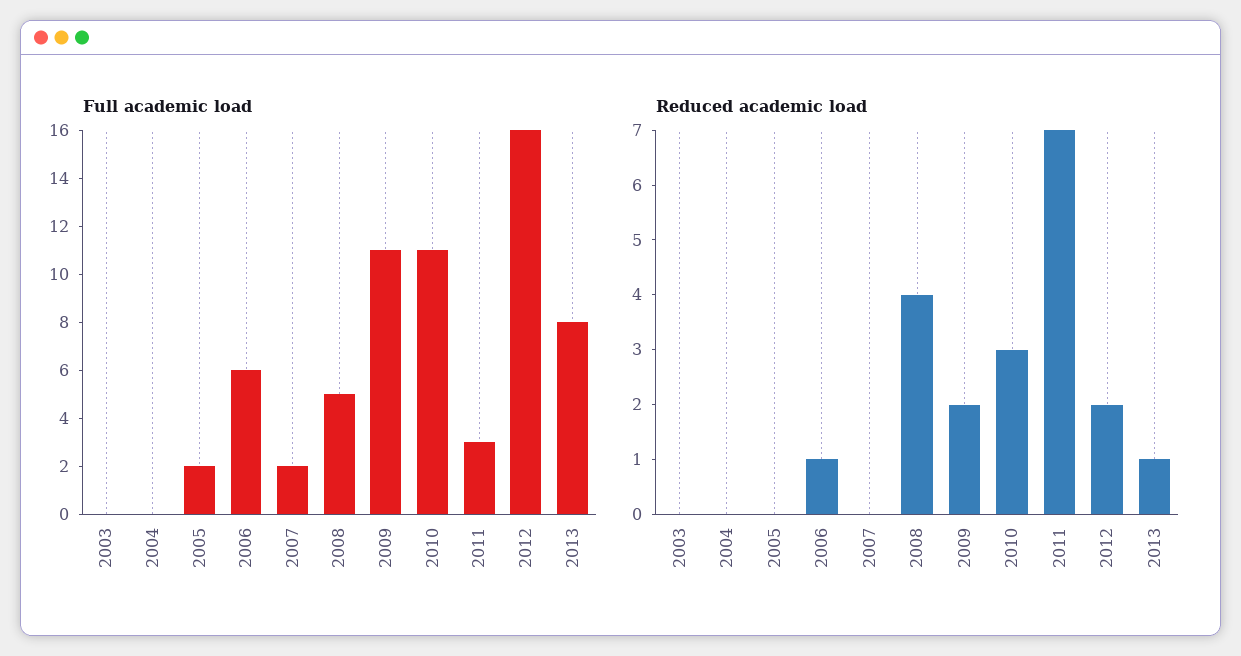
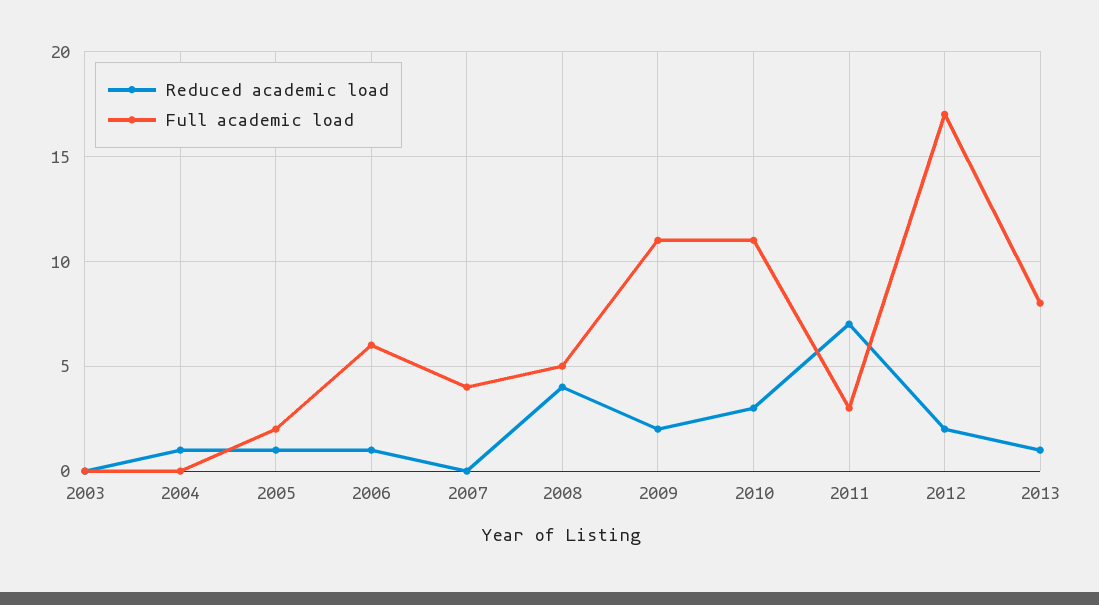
  {
    "Full academic load": {
      "2003": 0,
      "2004": 0,
      "2005": 2,
      "2006": 6,
-     "2007": 2,
+     "2007": 4,
      "2008": 5,
      "2009": 11,
      "2010": 11,
      "2011": 3,
-     "2012": 16,
+     "2012": 17,
      "2013": 8
    },
    "Reduced academic load": {
      "2003": 0,
-     "2004": 0,
+     "2004": 1,
-     "2005": 0,
+     "2005": 1,
      "2006": 1,
      "2007": 0,
      "2008": 4,
      "2009": 2,
      "2010": 3,
      "2011": 7,
      "2012": 2,
      "2013": 1
    }
  }

